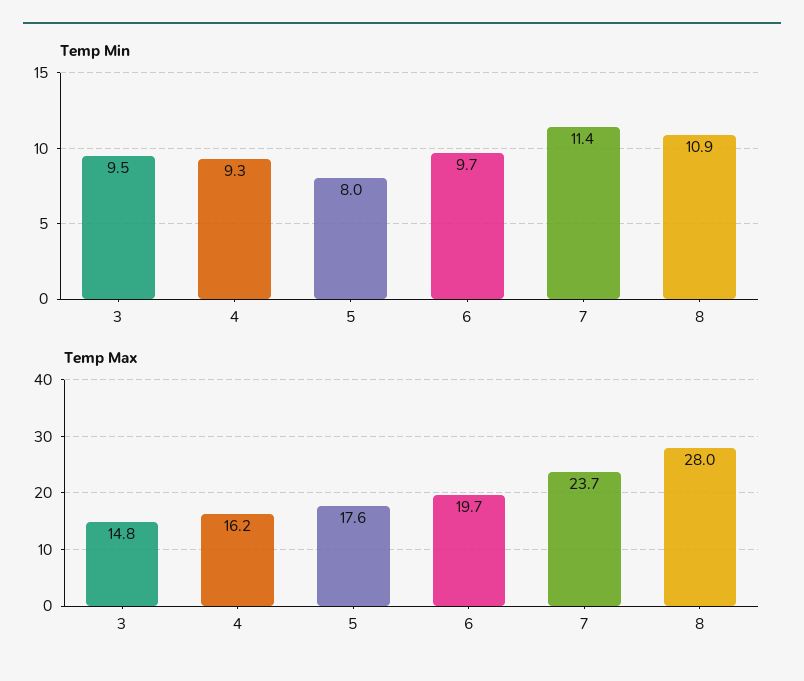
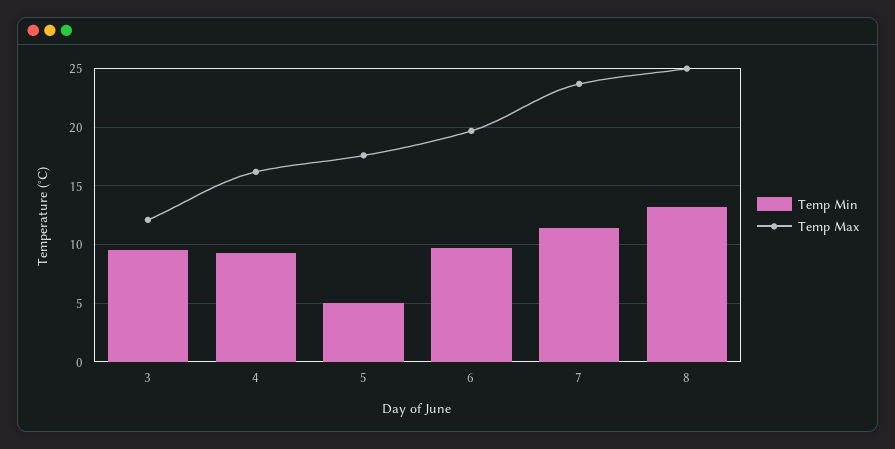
  {
    "Temp Min": {
      "3": 9.5,
      "4": 9.3,
-     "5": 8,
+     "5": 5,
      "6": 9.7,
      "7": 11.4,
-     "8": 10.9
+     "8": 13
    },
    "Temp Max": {
-     "3": 14.8,
+     "3": 12,
      "4": 16.2,
      "5": 17.6,
      "6": 19.7,
      "7": 23.7,
-     "8": 28
+     "8": 25
    }
  }

